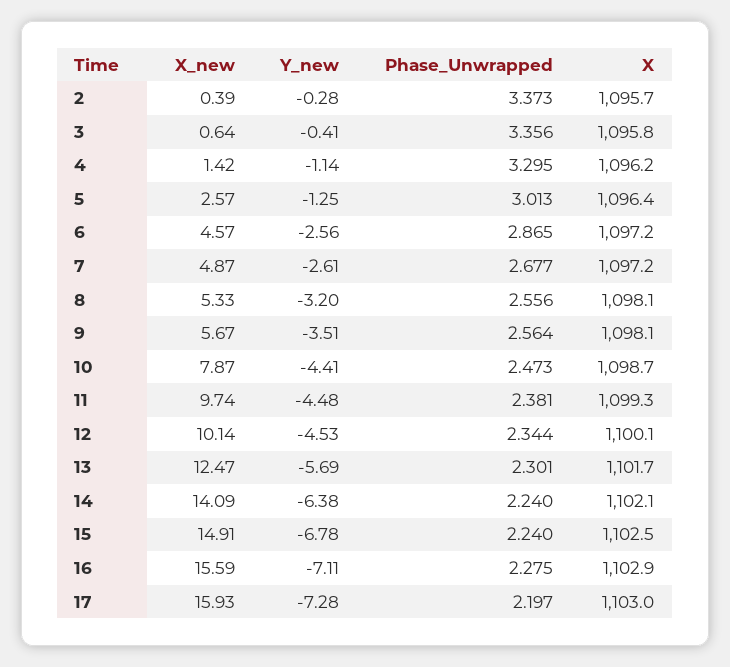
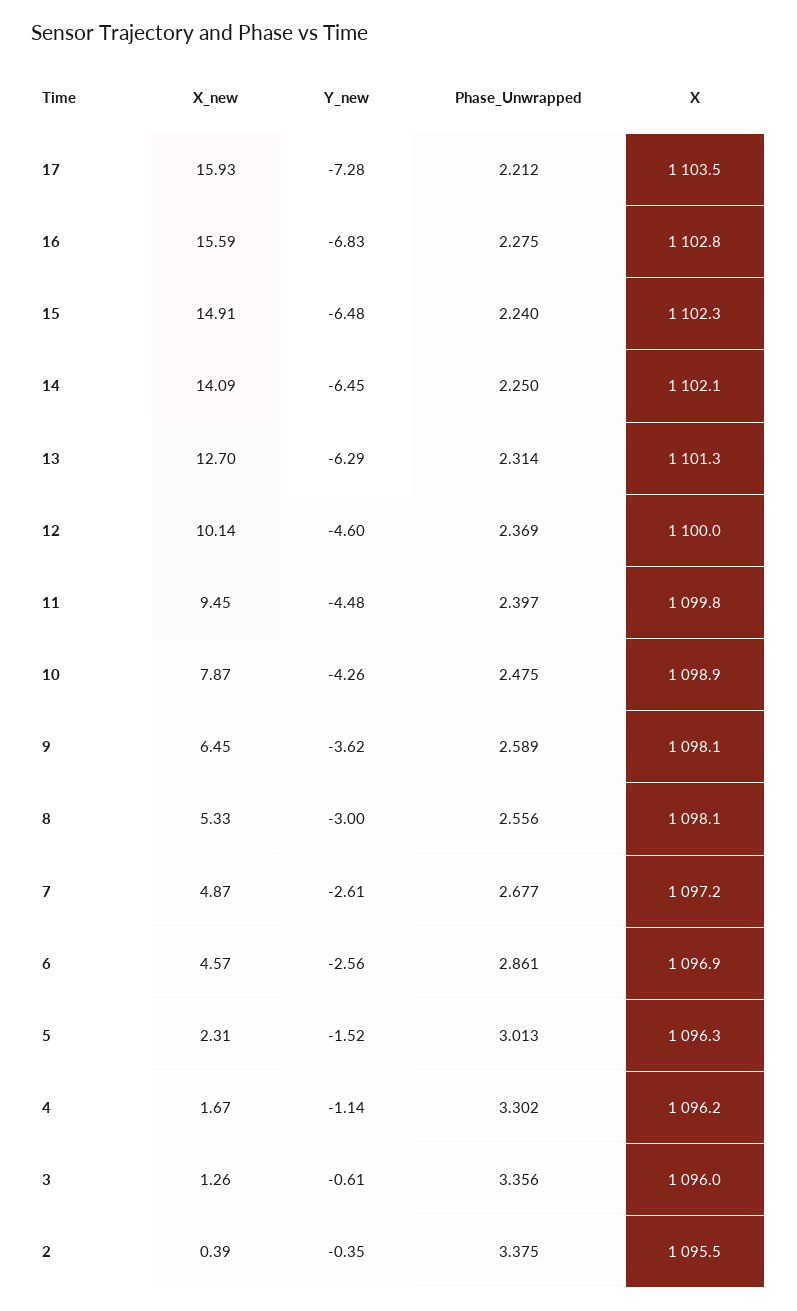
  {
    "X_new": {
      "2": 0.39,
-     "3": 0.64,
+     "3": 1.26,
-     "4": 1.42,
+     "4": 1.67,
-     "5": 2.57,
+     "5": 2.31,
      "6": 4.57,
      "7": 4.87,
      "8": 5.33,
-     "9": 5.67,
+     "9": 6.45,
      "10": 7.87,
-     "11": 9.74,
+     "11": 9.45,
      "12": 10.14,
-     "13": 12.47,
+     "13": 12.7,
      "14": 14.09,
      "15": 14.91,
      "16": 15.59,
      "17": 15.93
    },
    "Y_new": {
-     "2": -0.28,
+     "2": -0.35,
-     "3": -0.41,
+     "3": -0.61,
      "4": -1.14,
-     "5": -1.25,
+     "5": -1.52,
      "6": -2.56,
      "7": -2.61,
-     "8": -3.2,
+     "8": -3,
-     "9": -3.51,
+     "9": -3.62,
-     "10": -4.41,
+     "10": -4.26,
      "11": -4.48,
-     "12": -4.53,
+     "12": -4.6,
-     "13": -5.69,
+     "13": -6.29,
-     "14": -6.38,
+     "14": -6.45,
-     "15": -6.78,
+     "15": -6.48,
-     "16": -7.11,
+     "16": -6.83,
      "17": -7.28
    },
    "Phase_Unwrapped": {
-     "2": 3.373,
+     "2": 3.375,
      "3": 3.356,
-     "4": 3.295,
+     "4": 3.302,
      "5": 3.013,
-     "6": 2.865,
+     "6": 2.861,
      "7": 2.677,
      "8": 2.556,
-     "9": 2.564,
+     "9": 2.589,
-     "10": 2.473,
+     "10": 2.475,
-     "11": 2.381,
+     "11": 2.397,
-     "12": 2.344,
+     "12": 2.369,
-     "13": 2.301,
+     "13": 2.314,
-     "14": 2.24,
+     "14": 2.25,
      "15": 2.24,
      "16": 2.275,
-     "17": 2.197
+     "17": 2.212
    },
    "X": {
-     "2": 1095.7,
+     "2": 1095.5,
-     "3": 1095.8,
+     "3": 1096,
      "4": 1096.2,
-     "5": 1096.4,
+     "5": 1096.3,
-     "6": 1097.2,
+     "6": 1096.9,
      "7": 1097.2,
      "8": 1098.1,
      "9": 1098.1,
-     "10": 1098.7,
+     "10": 1098.9,
-     "11": 1099.3,
+     "11": 1099.8,
-     "12": 1100.1,
+     "12": 1100,
-     "13": 1101.7,
+     "13": 1101.3,
      "14": 1102.1,
-     "15": 1102.5,
+     "15": 1102.3,
-     "16": 1102.9,
+     "16": 1102.8,
-     "17": 1103
+     "17": 1103.5
    }
  }

